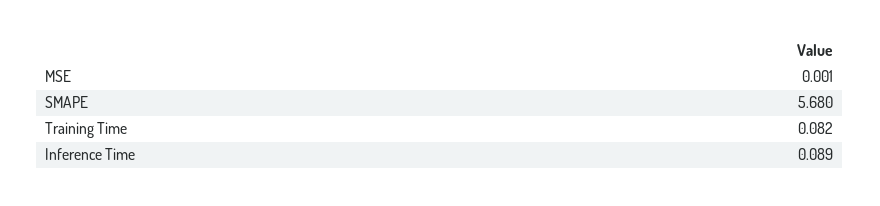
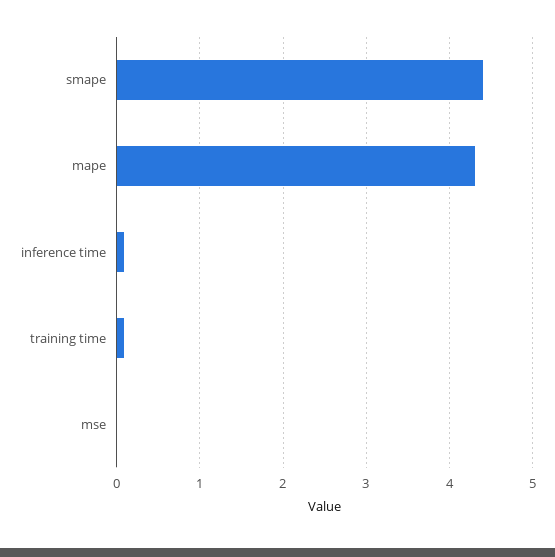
  {
    "MSE": 0.001,
-   "SMAPE": 5.68,
+   "SMAPE": 4.4,
    "Training Time": 0.082,
-   "Inference Time": 0.089
+   "Inference Time": 0.089,
+   "mape": 4.3
  }

